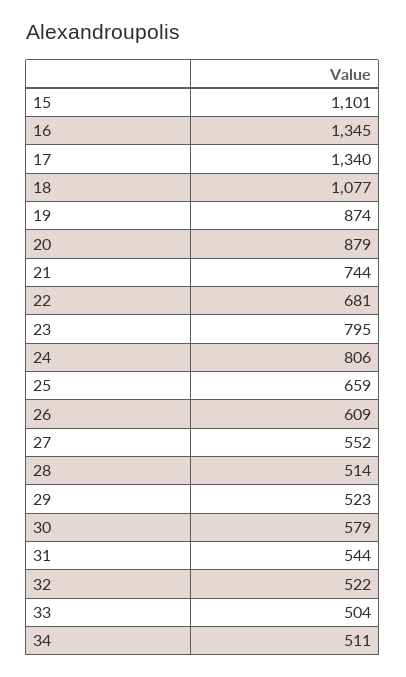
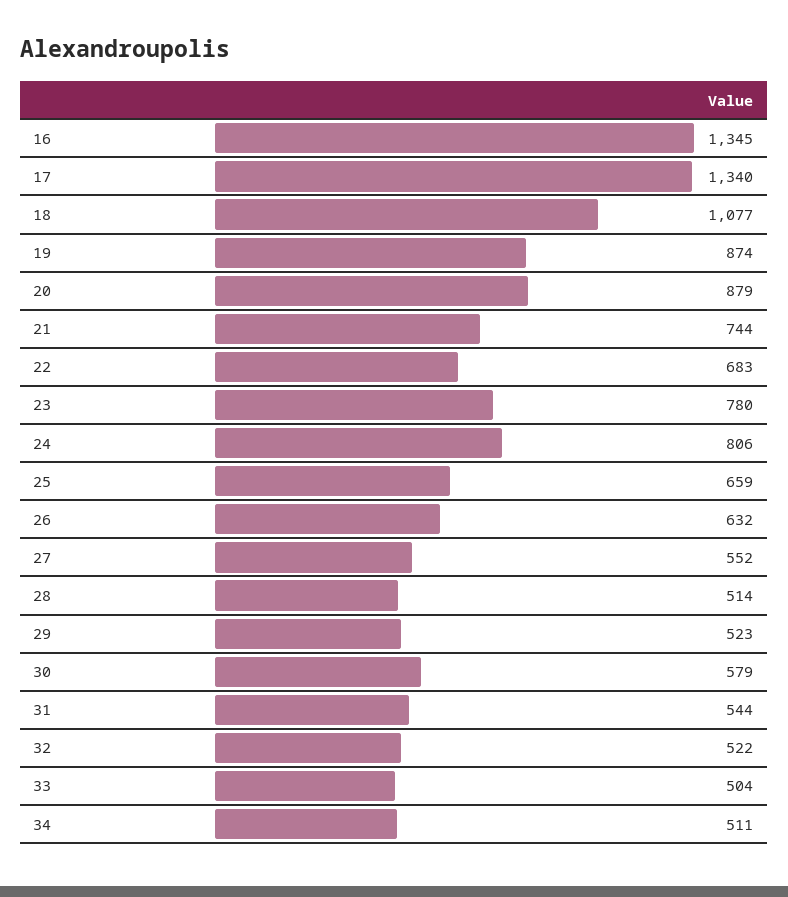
  {
-   "15": 1101,
    "16": 1345,
    "17": 1340,
    "18": 1077,
    "19": 874,
    "20": 879,
    "21": 744,
-   "22": 681,
+   "22": 683,
-   "23": 795,
+   "23": 780,
    "24": 806,
    "25": 659,
-   "26": 609,
+   "26": 632,
    "27": 552,
    "28": 514,
    "29": 523,
    "30": 579,
    "31": 544,
    "32": 522,
    "33": 504,
    "34": 511
  }

